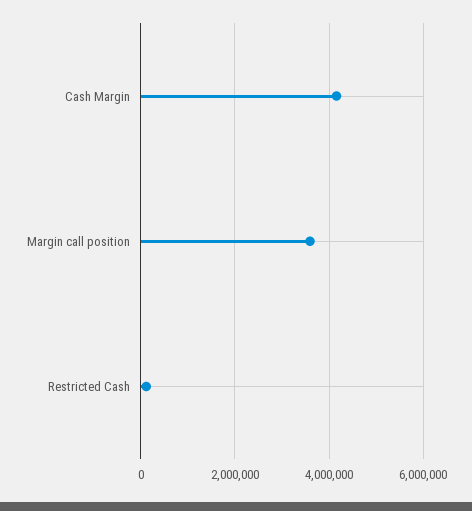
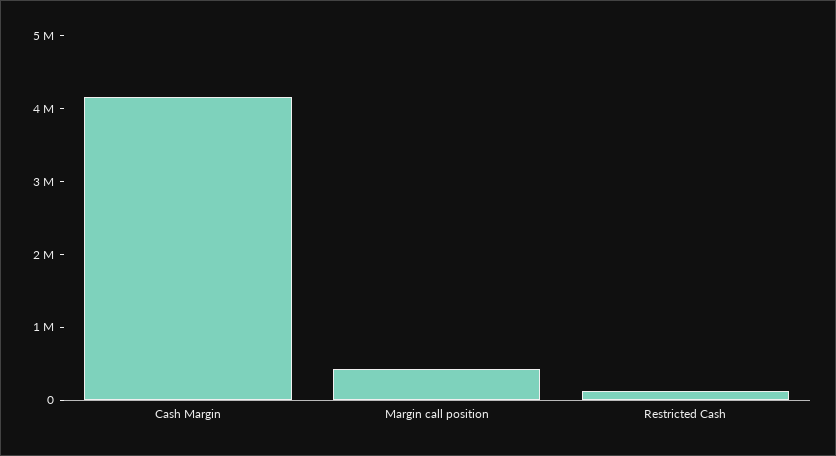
  {
    "Cash Margin": 4200000,
-   "Margin call position": 3600000,
+   "Margin call position": 400000,
    "Restricted Cash": 200000
  }

